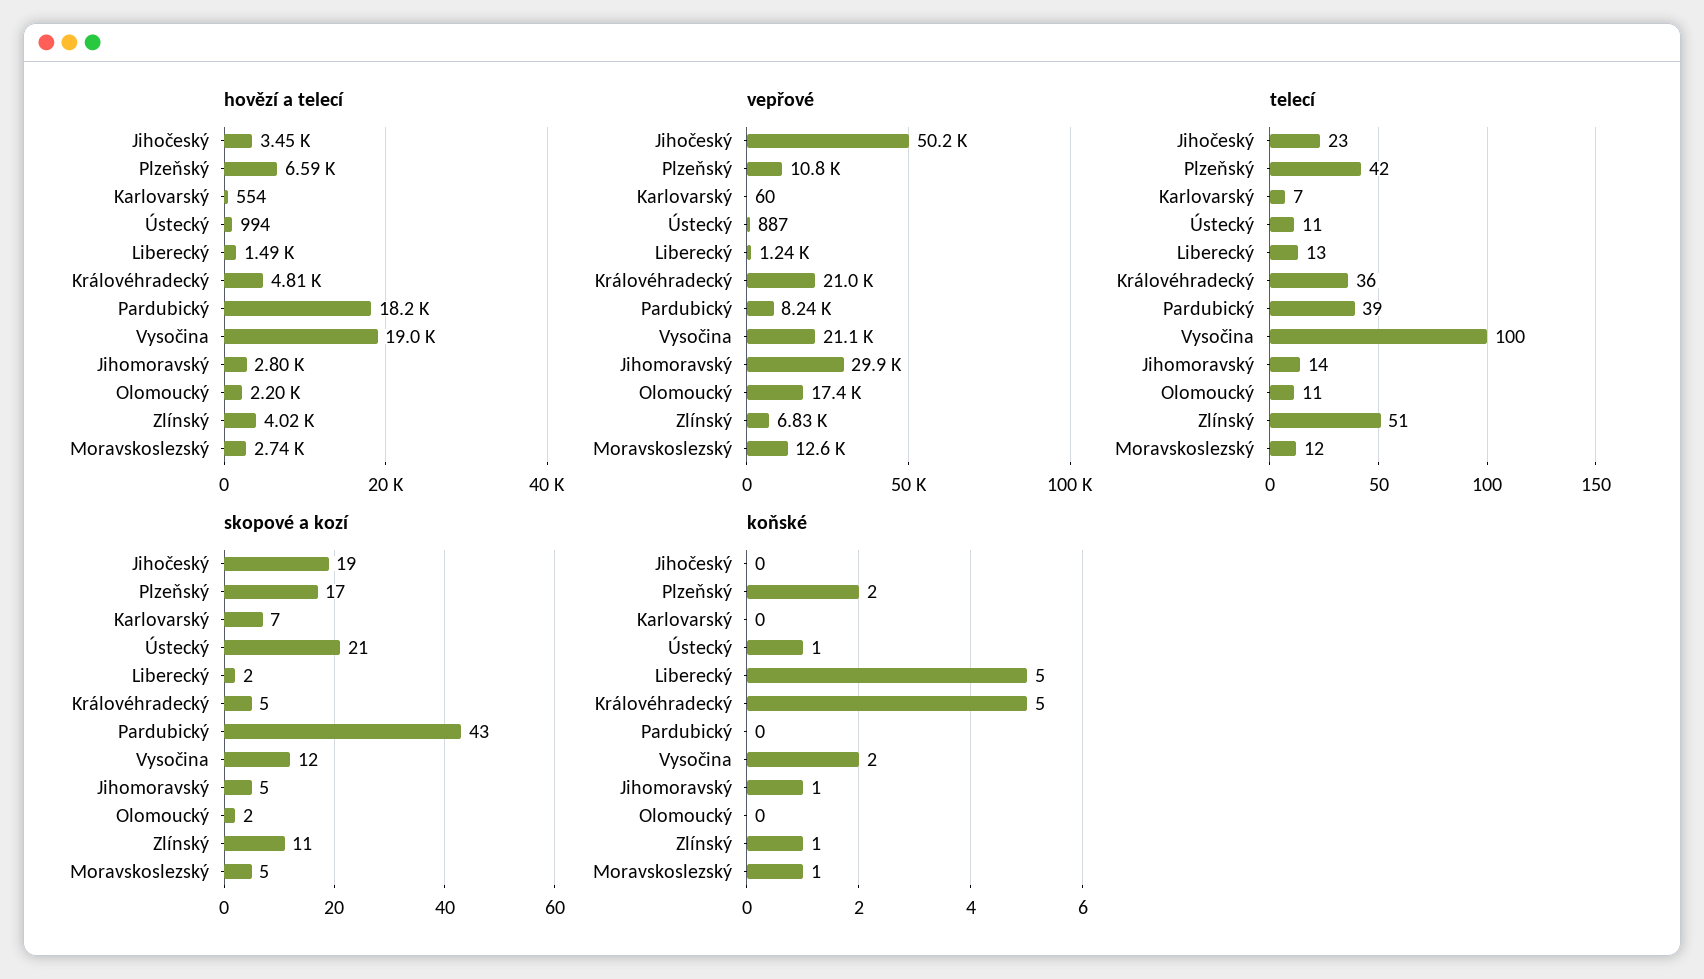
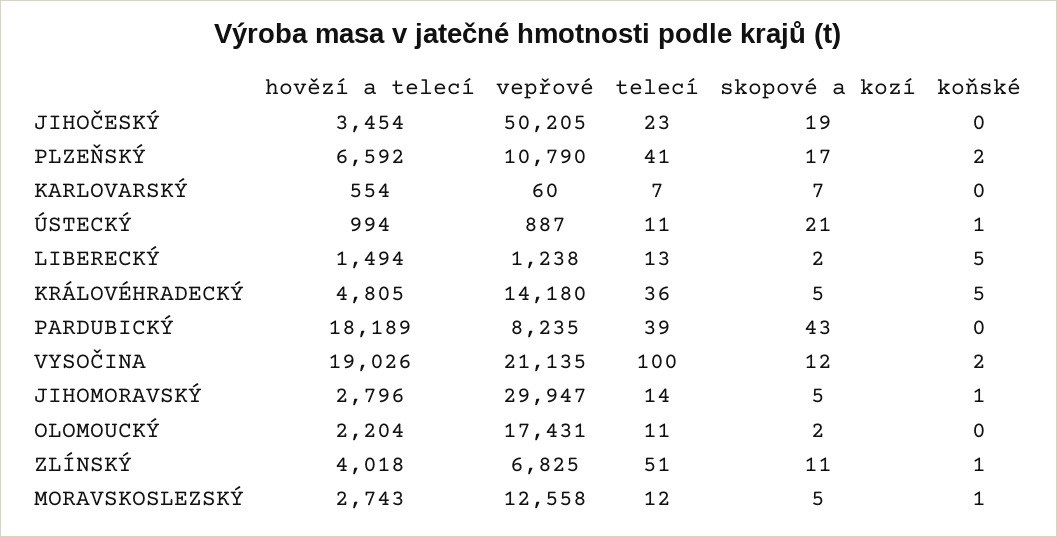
  {
    "hovězí a telecí": {
      "Jihočeský": 3454,
      "Plzeňský": 6592,
      "Karlovarský": 554,
      "Ústecký": 994,
      "Liberecký": 1494,
      "Královéhradecký": 4805,
      "Pardubický": 18189,
      "Vysočina": 19026,
      "Jihomoravský": 2796,
      "Olomoucký": 2204,
      "Zlínský": 4018,
      "Moravskoslezský": 2743
    },
    "vepřové": {
      "Jihočeský": 50205,
      "Plzeňský": 10790,
      "Karlovarský": 60,
      "Ústecký": 887,
      "Liberecký": 1238,
-     "Královéhradecký": 21000,
+     "Královéhradecký": 14180,
      "Pardubický": 8235,
      "Vysočina": 21135,
      "Jihomoravský": 29947,
      "Olomoucký": 17431,
      "Zlínský": 6825,
      "Moravskoslezský": 12558
    },
    "telecí": {
      "Jihočeský": 23,
-     "Plzeňský": 42,
+     "Plzeňský": 41,
      "Karlovarský": 7,
      "Ústecký": 11,
      "Liberecký": 13,
      "Královéhradecký": 36,
      "Pardubický": 39,
      "Vysočina": 100,
      "Jihomoravský": 14,
      "Olomoucký": 11,
      "Zlínský": 51,
      "Moravskoslezský": 12
    },
    "skopové a kozí": {
      "Jihočeský": 19,
      "Plzeňský": 17,
      "Karlovarský": 7,
      "Ústecký": 21,
      "Liberecký": 2,
      "Královéhradecký": 5,
      "Pardubický": 43,
      "Vysočina": 12,
      "Jihomoravský": 5,
      "Olomoucký": 2,
      "Zlínský": 11,
      "Moravskoslezský": 5
    },
    "koňské": {
      "Jihočeský": 0,
      "Plzeňský": 2,
      "Karlovarský": 0,
      "Ústecký": 1,
      "Liberecký": 5,
      "Královéhradecký": 5,
      "Pardubický": 0,
      "Vysočina": 2,
      "Jihomoravský": 1,
      "Olomoucký": 0,
      "Zlínský": 1,
      "Moravskoslezský": 1
    }
  }

